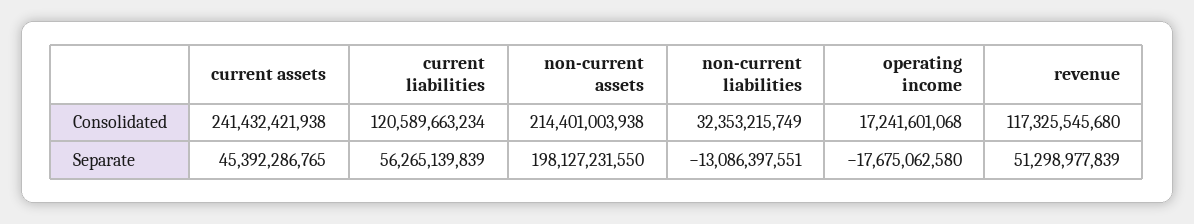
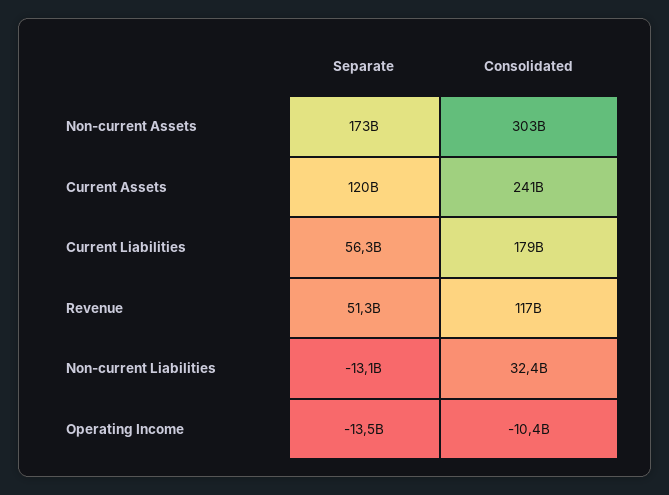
  {
    "current assets": {
      "Consolidated": 241432421938,
-     "Separate": 45392286765
+     "Separate": 120000000000
    },
    "current liabilities": {
-     "Consolidated": 120589663234,
+     "Consolidated": 179000000000,
      "Separate": 56265139839
    },
    "non-current assets": {
-     "Consolidated": 214401003938,
+     "Consolidated": 303000000000,
-     "Separate": 198127231550
+     "Separate": 173000000000
    },
    "non-current liabilities": {
      "Consolidated": 32353215749,
      "Separate": -13086397551
    },
    "operating income": {
-     "Consolidated": 17241601068,
+     "Consolidated": -10400000000,
-     "Separate": -17675062580
+     "Separate": -13500000000
    },
    "revenue": {
      "Consolidated": 117325545680,
      "Separate": 51298977839
    }
  }

